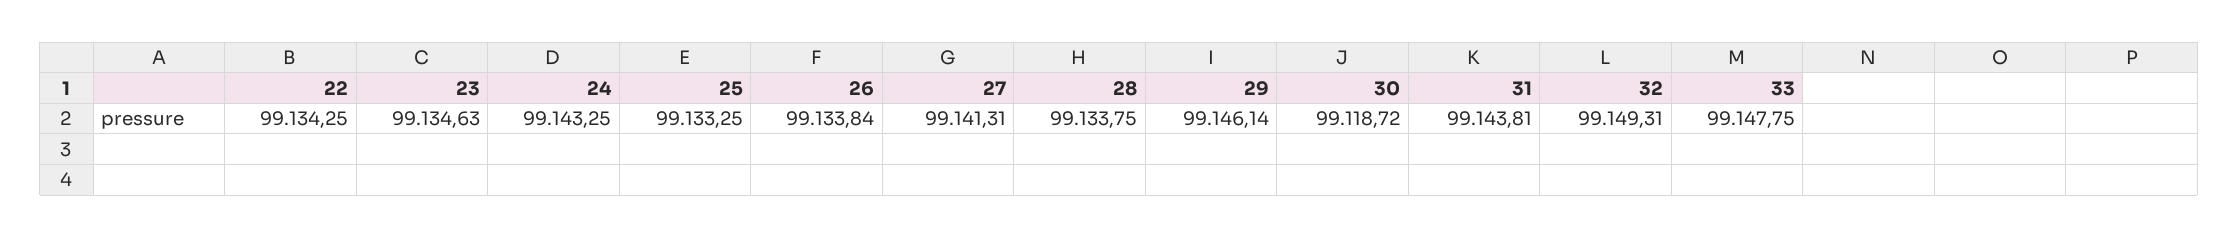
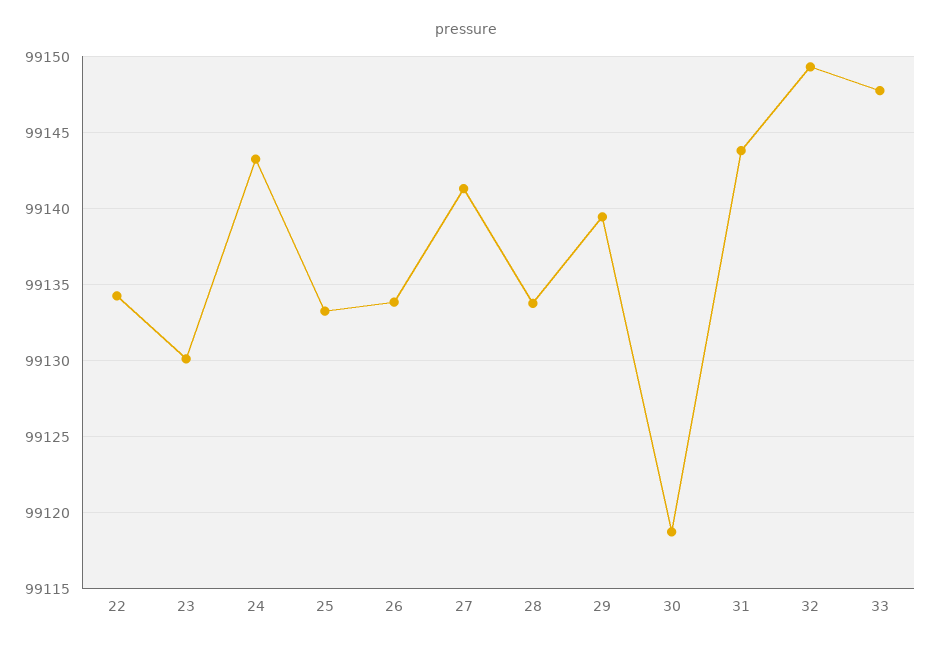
  {
    "22": 99134.25,
-   "23": 99134.63,
+   "23": 99130,
    "24": 99143.25,
    "25": 99133.25,
    "26": 99133.84,
    "27": 99141.31,
    "28": 99133.75,
-   "29": 99146.14,
+   "29": 99139.5,
    "30": 99118.72,
    "31": 99143.81,
    "32": 99149.31,
    "33": 99147.75
  }

